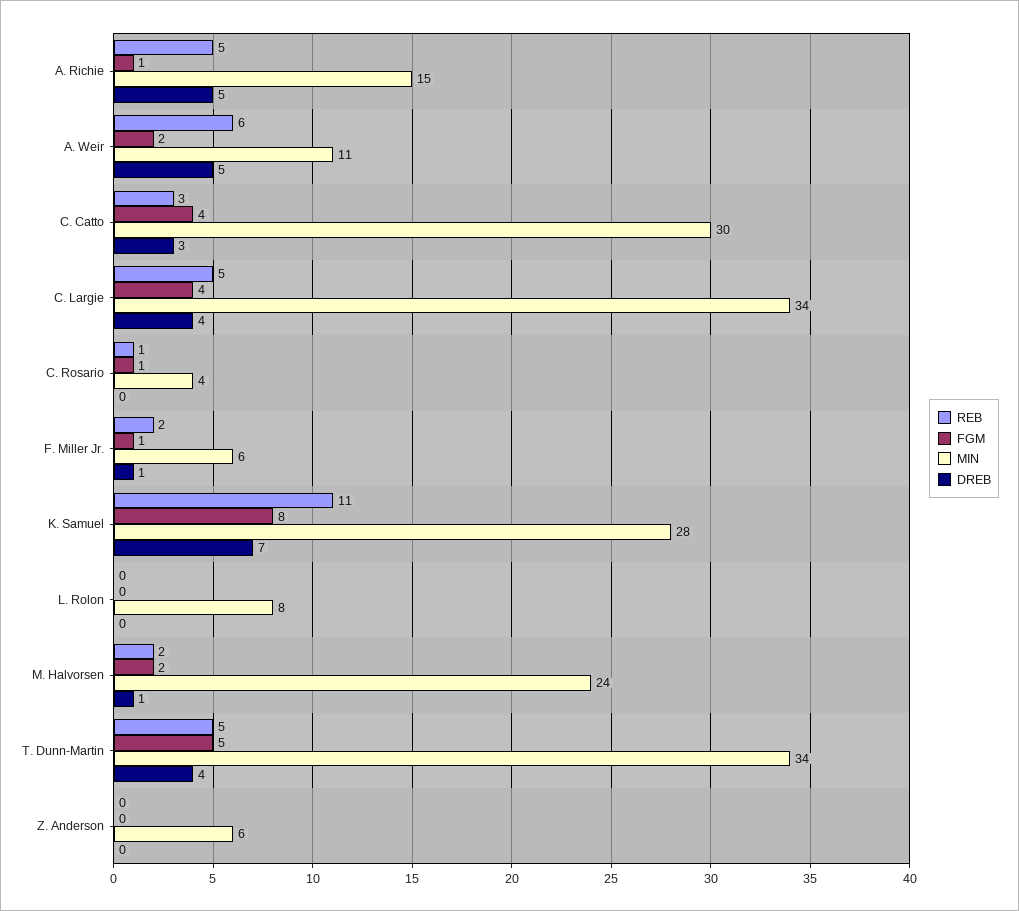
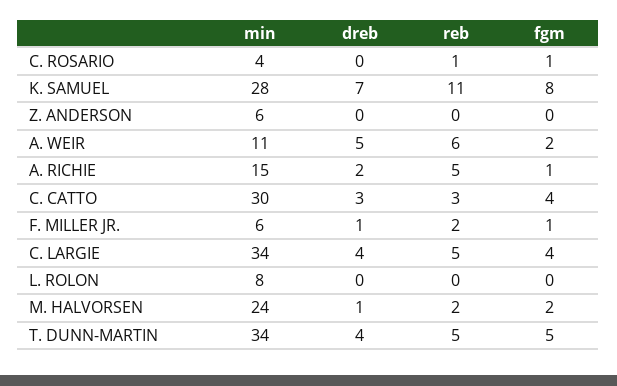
  {
    "REB": {
      "A. Richie": 5,
      "A. Weir": 6,
      "C. Catto": 3,
      "C. Largie": 5,
      "C. Rosario": 1,
      "F. Miller Jr.": 2,
      "K. Samuel": 11,
      "L. Rolon": 0,
      "M. Halvorsen": 2,
      "T. Dunn-Martin": 5,
      "Z. Anderson": 0
    },
    "FGM": {
      "A. Richie": 1,
      "A. Weir": 2,
      "C. Catto": 4,
      "C. Largie": 4,
      "C. Rosario": 1,
      "F. Miller Jr.": 1,
      "K. Samuel": 8,
      "L. Rolon": 0,
      "M. Halvorsen": 2,
      "T. Dunn-Martin": 5,
      "Z. Anderson": 0
    },
    "MIN": {
      "A. Richie": 15,
      "A. Weir": 11,
      "C. Catto": 30,
      "C. Largie": 34,
      "C. Rosario": 4,
      "F. Miller Jr.": 6,
      "K. Samuel": 28,
      "L. Rolon": 8,
      "M. Halvorsen": 24,
      "T. Dunn-Martin": 34,
      "Z. Anderson": 6
    },
    "DREB": {
-     "A. Richie": 5,
+     "A. Richie": 2,
      "A. Weir": 5,
      "C. Catto": 3,
      "C. Largie": 4,
      "C. Rosario": 0,
      "F. Miller Jr.": 1,
      "K. Samuel": 7,
      "L. Rolon": 0,
      "M. Halvorsen": 1,
      "T. Dunn-Martin": 4,
      "Z. Anderson": 0
    }
  }

